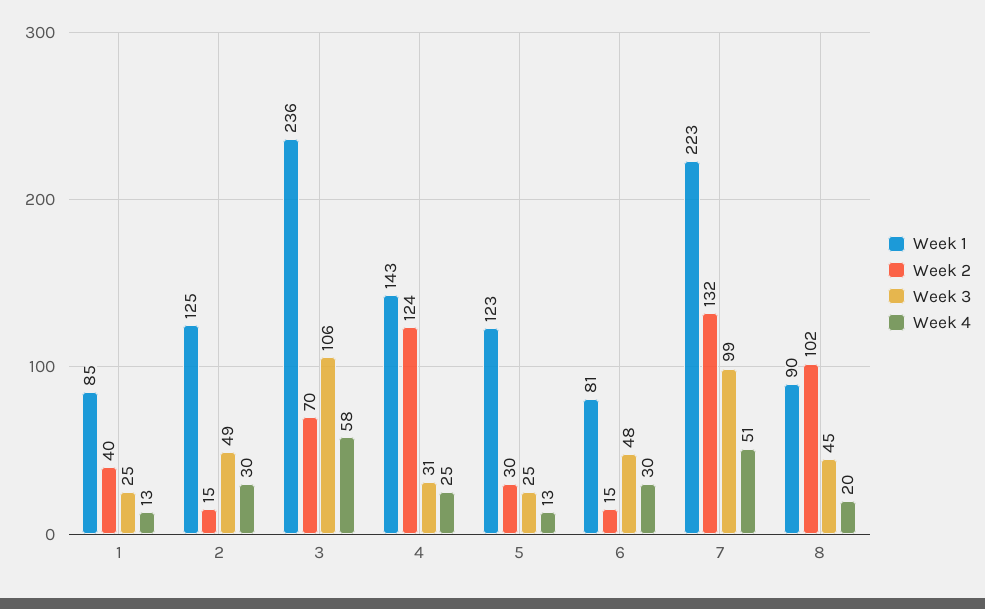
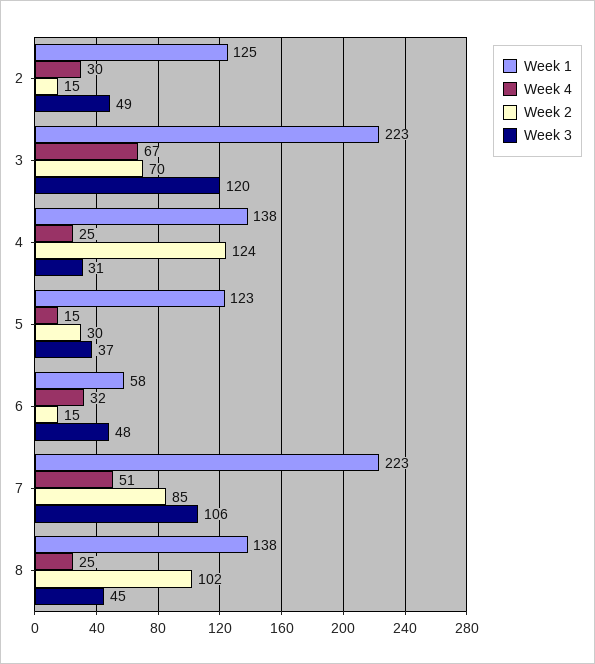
  {
    "Week 1": {
-     "1": 85,
      "2": 125,
-     "3": 236,
+     "3": 223,
-     "4": 143,
+     "4": 138,
      "5": 123,
-     "6": 81,
+     "6": 58,
      "7": 223,
-     "8": 90
+     "8": 138
    },
    "Week 2": {
-     "1": 40,
      "2": 15,
      "3": 70,
      "4": 124,
      "5": 30,
      "6": 15,
-     "7": 132,
+     "7": 85,
      "8": 102
    },
    "Week 3": {
-     "1": 25,
      "2": 49,
-     "3": 106,
+     "3": 120,
      "4": 31,
-     "5": 25,
+     "5": 37,
      "6": 48,
-     "7": 99,
+     "7": 106,
      "8": 45
    },
    "Week 4": {
-     "1": 13,
      "2": 30,
-     "3": 58,
+     "3": 67,
      "4": 25,
-     "5": 13,
+     "5": 15,
-     "6": 30,
+     "6": 32,
      "7": 51,
-     "8": 20
+     "8": 25
    }
  }

